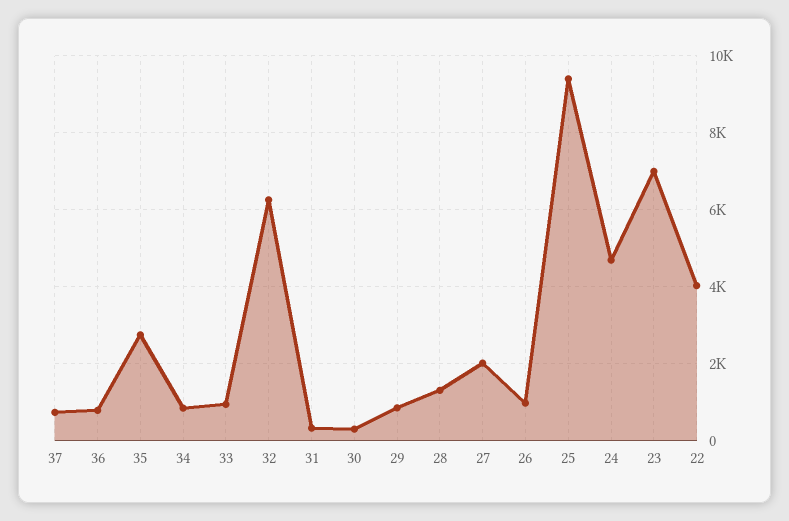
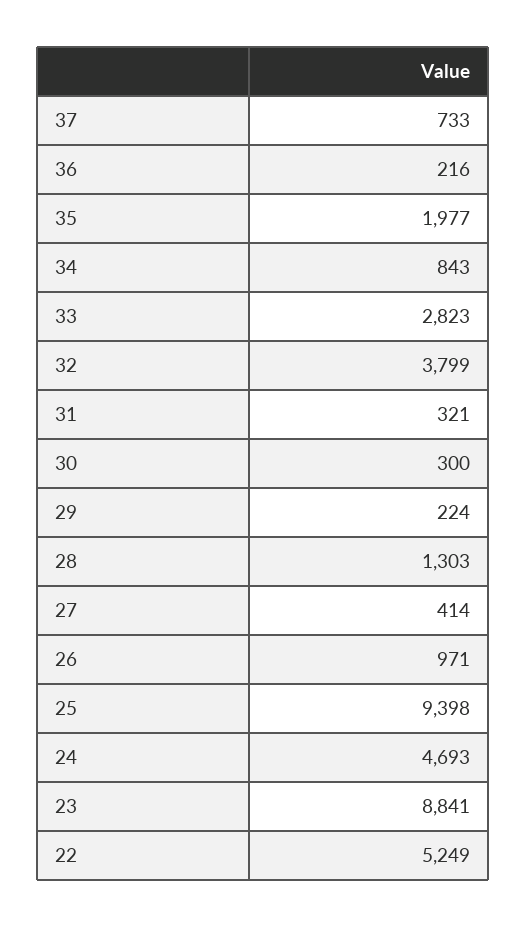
  {
    "37": 733,
-   "36": 800,
+   "36": 216,
-   "35": 2800,
+   "35": 1977,
    "34": 843,
-   "33": 1000,
+   "33": 2823,
-   "32": 6200,
+   "32": 3799,
    "31": 321,
    "30": 300,
-   "29": 800,
+   "29": 224,
    "28": 1303,
-   "27": 2000,
+   "27": 414,
    "26": 971,
    "25": 9398,
    "24": 4693,
-   "23": 7000,
+   "23": 8841,
-   "22": 4000
+   "22": 5249
  }

